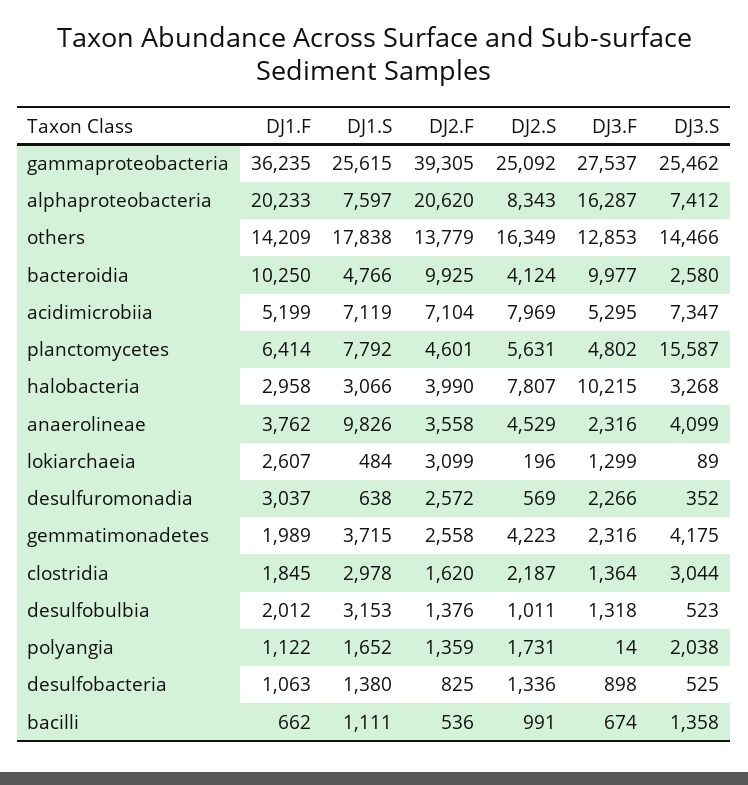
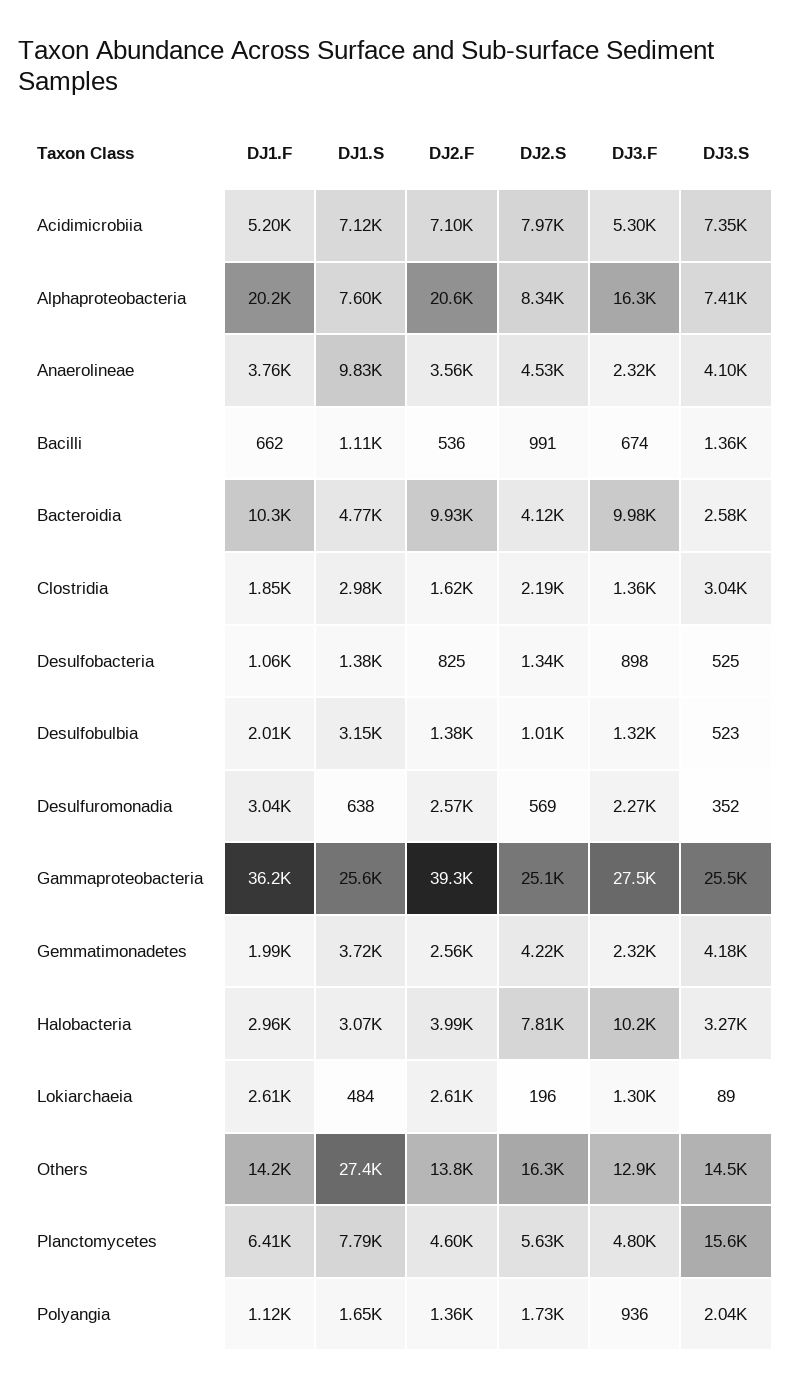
  {
    "DJ1.F": {
      "gammaproteobacteria": 36235,
      "alphaproteobacteria": 20233,
      "others": 14209,
      "bacteroidia": 10250,
      "acidimicrobiia": 5199,
      "planctomycetes": 6414,
      "halobacteria": 2958,
      "anaerolineae": 3762,
      "lokiarchaeia": 2607,
      "desulfuromonadia": 3037,
      "gemmatimonadetes": 1989,
      "clostridia": 1845,
      "desulfobulbia": 2012,
      "polyangia": 1122,
      "desulfobacteria": 1063,
      "bacilli": 662
    },
    "DJ1.S": {
      "gammaproteobacteria": 25615,
      "alphaproteobacteria": 7597,
-     "others": 17838,
+     "others": 27400,
      "bacteroidia": 4766,
      "acidimicrobiia": 7119,
      "planctomycetes": 7792,
      "halobacteria": 3066,
      "anaerolineae": 9826,
      "lokiarchaeia": 484,
      "desulfuromonadia": 638,
      "gemmatimonadetes": 3715,
      "clostridia": 2978,
      "desulfobulbia": 3153,
      "polyangia": 1652,
      "desulfobacteria": 1380,
      "bacilli": 1111
    },
    "DJ2.F": {
      "gammaproteobacteria": 39305,
      "alphaproteobacteria": 20620,
      "others": 13779,
      "bacteroidia": 9925,
      "acidimicrobiia": 7104,
      "planctomycetes": 4601,
      "halobacteria": 3990,
      "anaerolineae": 3558,
-     "lokiarchaeia": 3099,
+     "lokiarchaeia": 2610,
      "desulfuromonadia": 2572,
      "gemmatimonadetes": 2558,
      "clostridia": 1620,
      "desulfobulbia": 1376,
      "polyangia": 1359,
      "desulfobacteria": 825,
      "bacilli": 536
    },
    "DJ2.S": {
      "gammaproteobacteria": 25092,
      "alphaproteobacteria": 8343,
      "others": 16349,
      "bacteroidia": 4124,
      "acidimicrobiia": 7969,
      "planctomycetes": 5631,
      "halobacteria": 7807,
      "anaerolineae": 4529,
      "lokiarchaeia": 196,
      "desulfuromonadia": 569,
      "gemmatimonadetes": 4223,
      "clostridia": 2187,
      "desulfobulbia": 1011,
      "polyangia": 1731,
      "desulfobacteria": 1336,
      "bacilli": 991
    },
    "DJ3.F": {
      "gammaproteobacteria": 27537,
      "alphaproteobacteria": 16287,
      "others": 12853,
      "bacteroidia": 9977,
      "acidimicrobiia": 5295,
      "planctomycetes": 4802,
      "halobacteria": 10215,
      "anaerolineae": 2316,
      "lokiarchaeia": 1299,
      "desulfuromonadia": 2266,
      "gemmatimonadetes": 2316,
      "clostridia": 1364,
      "desulfobulbia": 1318,
-     "polyangia": 14,
+     "polyangia": 936,
      "desulfobacteria": 898,
      "bacilli": 674
    },
    "DJ3.S": {
      "gammaproteobacteria": 25462,
      "alphaproteobacteria": 7412,
      "others": 14466,
      "bacteroidia": 2580,
      "acidimicrobiia": 7347,
      "planctomycetes": 15587,
      "halobacteria": 3268,
      "anaerolineae": 4099,
      "lokiarchaeia": 89,
      "desulfuromonadia": 352,
      "gemmatimonadetes": 4175,
      "clostridia": 3044,
      "desulfobulbia": 523,
      "polyangia": 2038,
      "desulfobacteria": 525,
      "bacilli": 1358
    }
  }

